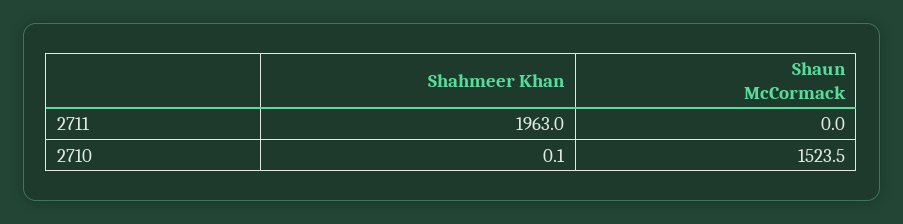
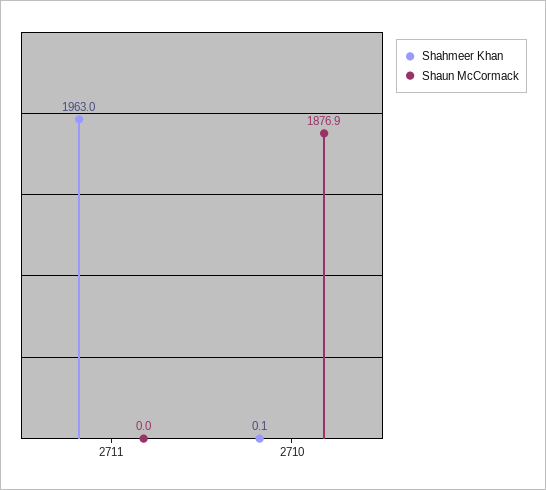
  {
    "Shahmeer Khan": {
      "2711": 1963,
      "2710": 0.1
    },
    "Shaun McCormack": {
      "2711": 0,
-     "2710": 1523.5
+     "2710": 1876.9
    }
  }

